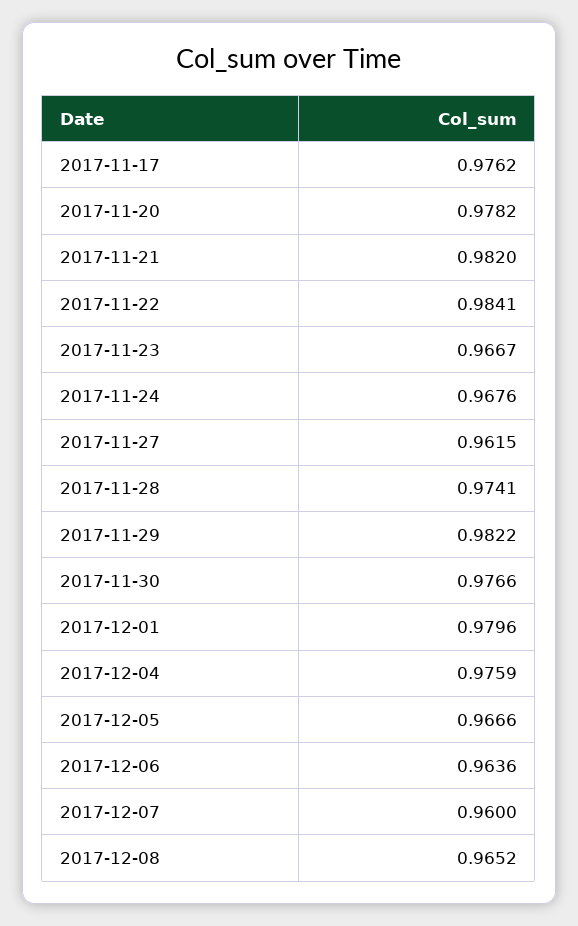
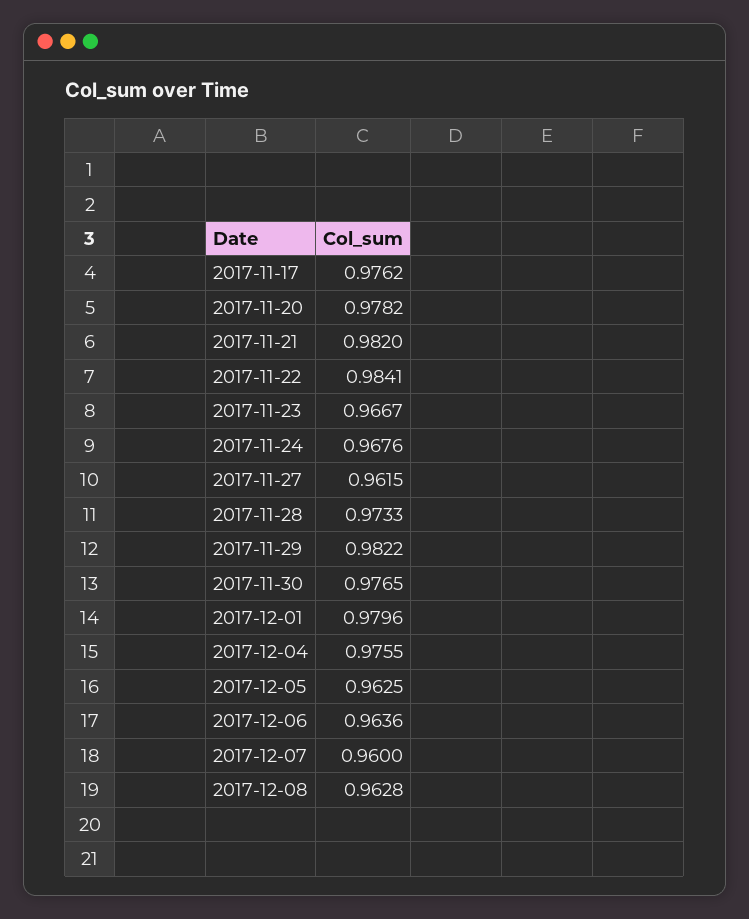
  {
    "2017-11-17": 0.9762,
    "2017-11-20": 0.9782,
    "2017-11-21": 0.982,
    "2017-11-22": 0.9841,
    "2017-11-23": 0.9667,
    "2017-11-24": 0.9676,
    "2017-11-27": 0.9615,
-   "2017-11-28": 0.9741,
+   "2017-11-28": 0.9733,
    "2017-11-29": 0.9822,
-   "2017-11-30": 0.9766,
+   "2017-11-30": 0.9765,
    "2017-12-01": 0.9796,
-   "2017-12-04": 0.9759,
+   "2017-12-04": 0.9755,
-   "2017-12-05": 0.9666,
+   "2017-12-05": 0.9625,
    "2017-12-06": 0.9636,
    "2017-12-07": 0.96,
-   "2017-12-08": 0.9652
+   "2017-12-08": 0.9628
  }

